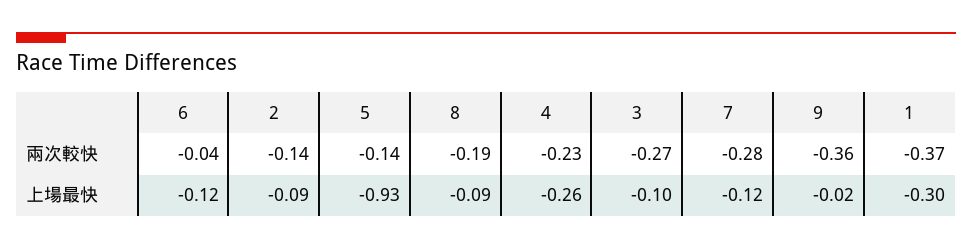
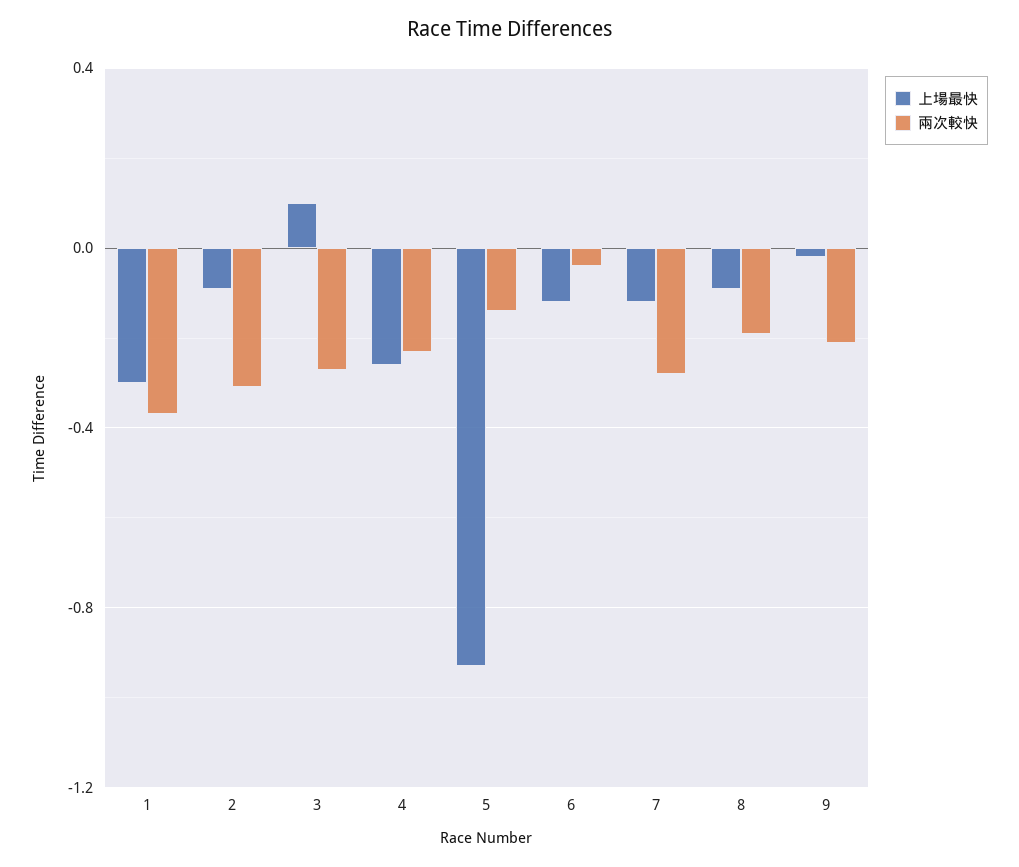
  {
    "兩次較快": {
      "6": -0.04,
-     "2": -0.14,
+     "2": -0.3,
      "5": -0.14,
      "8": -0.19,
      "4": -0.23,
      "3": -0.27,
      "7": -0.28,
-     "9": -0.36,
+     "9": -0.2,
      "1": -0.37
    },
    "上場最快": {
      "6": -0.12,
      "2": -0.09,
      "5": -0.93,
      "8": -0.09,
      "4": -0.26,
-     "3": -0.1,
+     "3": 0.1,
      "7": -0.12,
      "9": -0.02,
      "1": -0.3
    }
  }

